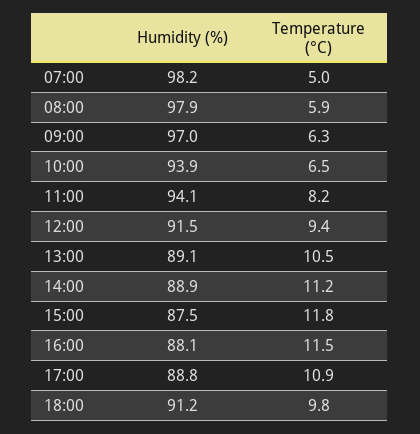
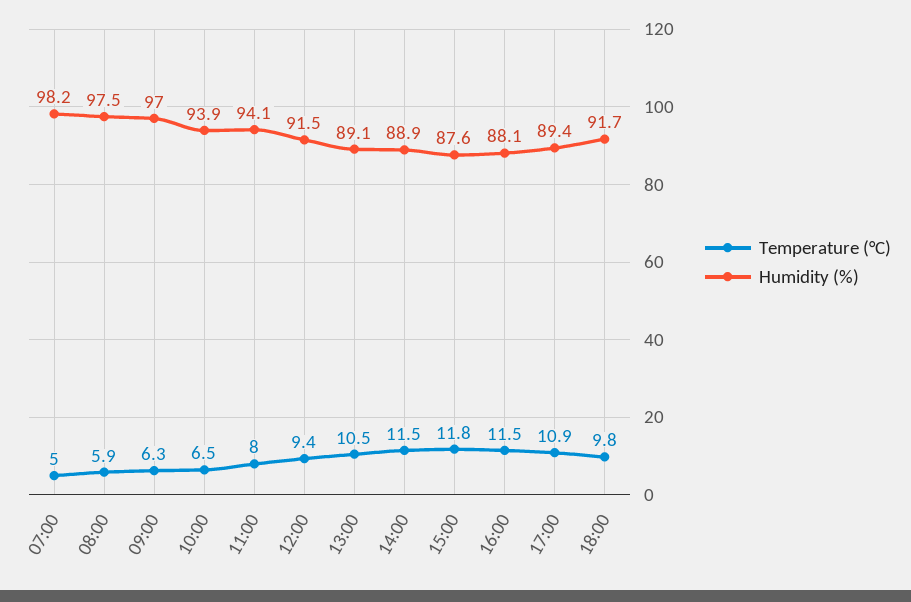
  {
    "Humidity (%)": {
      "07:00": 98.2,
-     "08:00": 97.9,
+     "08:00": 97.5,
      "09:00": 97,
      "10:00": 93.9,
      "11:00": 94.1,
      "12:00": 91.5,
      "13:00": 89.1,
      "14:00": 88.9,
-     "15:00": 87.5,
+     "15:00": 87.6,
      "16:00": 88.1,
-     "17:00": 88.8,
+     "17:00": 89.4,
-     "18:00": 91.2
+     "18:00": 91.7
    },
    "Temperature (°C)": {
      "07:00": 5,
      "08:00": 5.9,
      "09:00": 6.3,
      "10:00": 6.5,
-     "11:00": 8.2,
+     "11:00": 8,
      "12:00": 9.4,
      "13:00": 10.5,
-     "14:00": 11.2,
+     "14:00": 11.5,
      "15:00": 11.8,
      "16:00": 11.5,
      "17:00": 10.9,
      "18:00": 9.8
    }
  }

